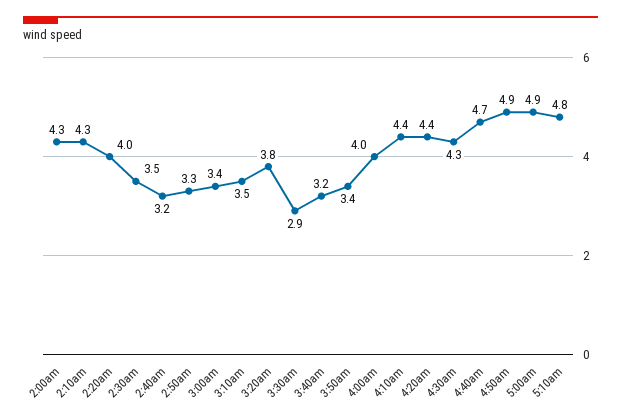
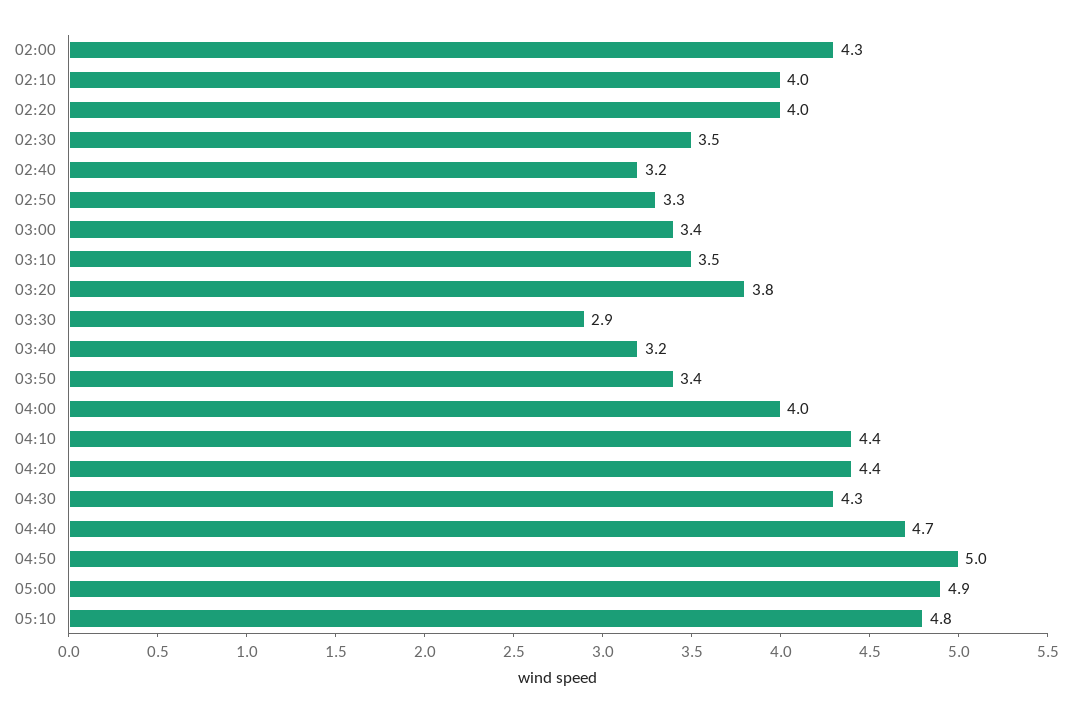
  {
    "2:00am": 4.3,
-   "2:10am": 4.3,
+   "2:10am": 4,
    "2:20am": 4,
    "2:30am": 3.5,
    "2:40am": 3.2,
    "2:50am": 3.3,
    "3:00am": 3.4,
    "3:10am": 3.5,
    "3:20am": 3.8,
    "3:30am": 2.9,
    "3:40am": 3.2,
    "3:50am": 3.4,
    "4:00am": 4,
    "4:10am": 4.4,
    "4:20am": 4.4,
    "4:30am": 4.3,
    "4:40am": 4.7,
-   "4:50am": 4.9,
+   "4:50am": 5,
    "5:00am": 4.9,
    "5:10am": 4.8
  }

